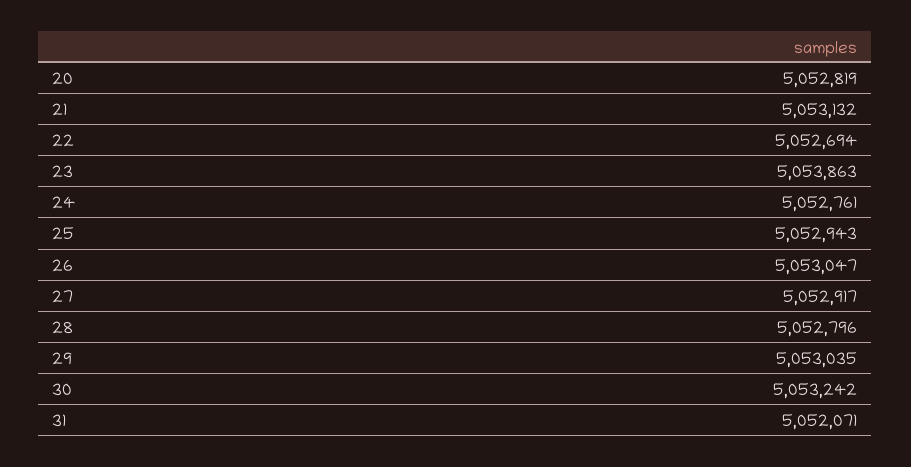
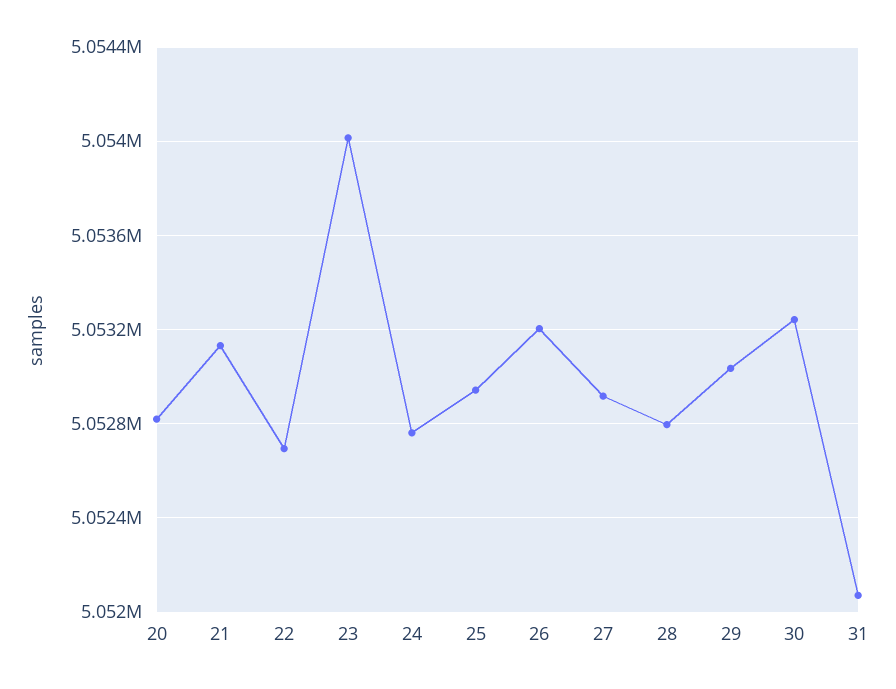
  {
    "20": 5052819,
    "21": 5053132,
    "22": 5052694,
-   "23": 5053863,
+   "23": 5054000,
    "24": 5052761,
    "25": 5052943,
-   "26": 5053047,
+   "26": 5053200,
    "27": 5052917,
    "28": 5052796,
    "29": 5053035,
    "30": 5053242,
    "31": 5052071
  }

